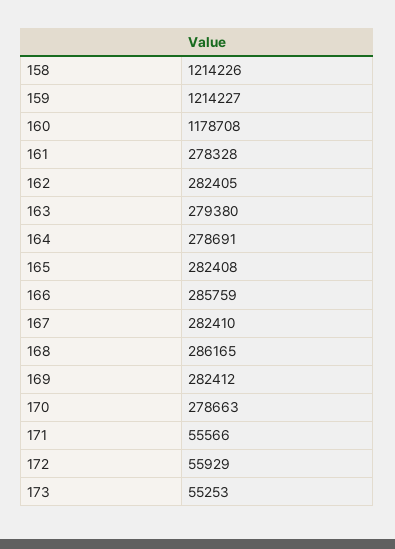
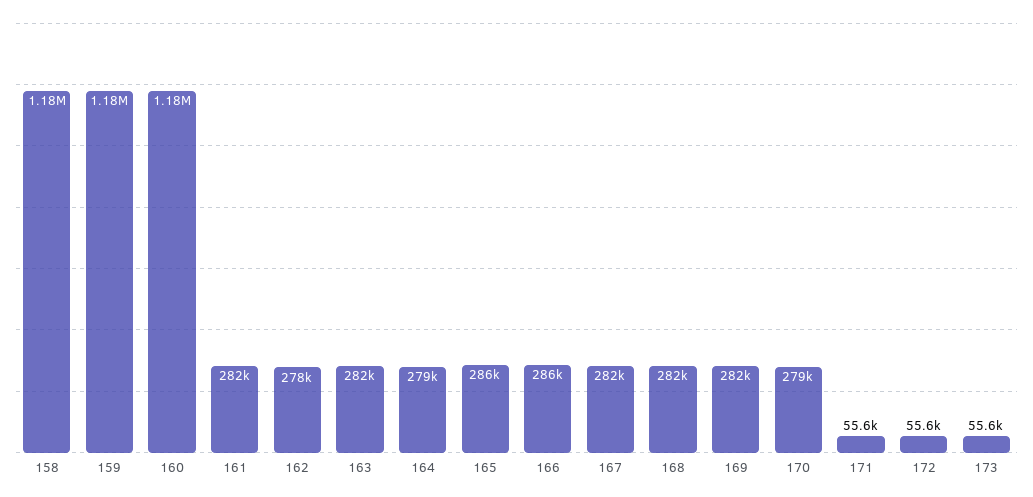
  {
-   "158": 1214226,
+   "158": 1180000,
-   "159": 1214227,
+   "159": 1180000,
    "160": 1178708,
-   "161": 278328,
+   "161": 282000,
-   "162": 282405,
+   "162": 278000,
-   "163": 279380,
+   "163": 282000,
    "164": 278691,
-   "165": 282408,
+   "165": 286000,
    "166": 285759,
    "167": 282410,
-   "168": 286165,
+   "168": 282000,
    "169": 282412,
    "170": 278663,
    "171": 55566,
-   "172": 55929,
+   "172": 55600,
-   "173": 55253
+   "173": 55600
  }

